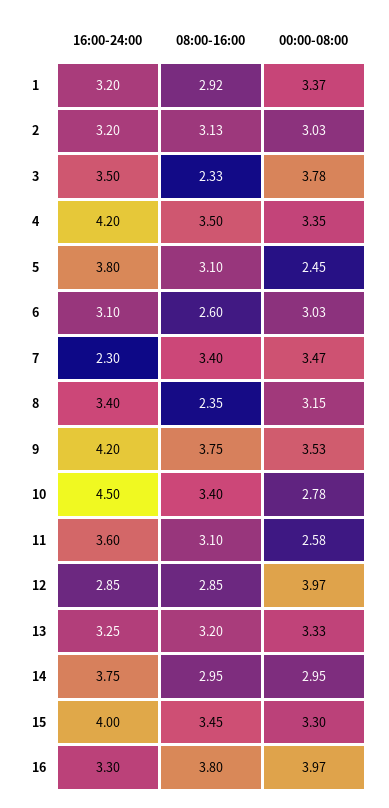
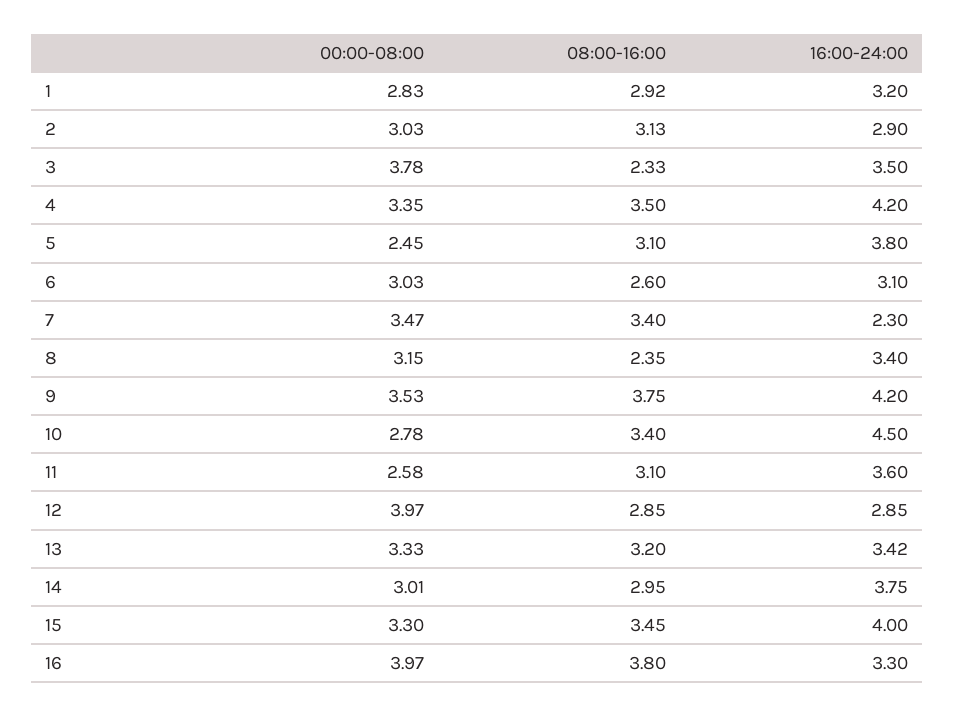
  {
    "16:00-24:00": {
      "1": 3.2,
-     "2": 3.2,
+     "2": 2.9,
      "3": 3.5,
      "4": 4.2,
      "5": 3.8,
      "6": 3.1,
      "7": 2.3,
      "8": 3.4,
      "9": 4.2,
      "10": 4.5,
      "11": 3.6,
      "12": 2.85,
-     "13": 3.25,
+     "13": 3.42,
      "14": 3.75,
      "15": 4,
      "16": 3.3
    },
    "08:00-16:00": {
      "1": 2.92,
      "2": 3.13,
      "3": 2.33,
      "4": 3.5,
      "5": 3.1,
      "6": 2.6,
      "7": 3.4,
      "8": 2.35,
      "9": 3.75,
      "10": 3.4,
      "11": 3.1,
      "12": 2.85,
      "13": 3.2,
      "14": 2.95,
      "15": 3.45,
      "16": 3.8
    },
    "00:00-08:00": {
-     "1": 3.37,
+     "1": 2.83,
      "2": 3.03,
      "3": 3.78,
      "4": 3.35,
      "5": 2.45,
      "6": 3.03,
      "7": 3.47,
      "8": 3.15,
      "9": 3.53,
      "10": 2.78,
      "11": 2.58,
      "12": 3.97,
      "13": 3.33,
-     "14": 2.95,
+     "14": 3.01,
      "15": 3.3,
      "16": 3.97
    }
  }

